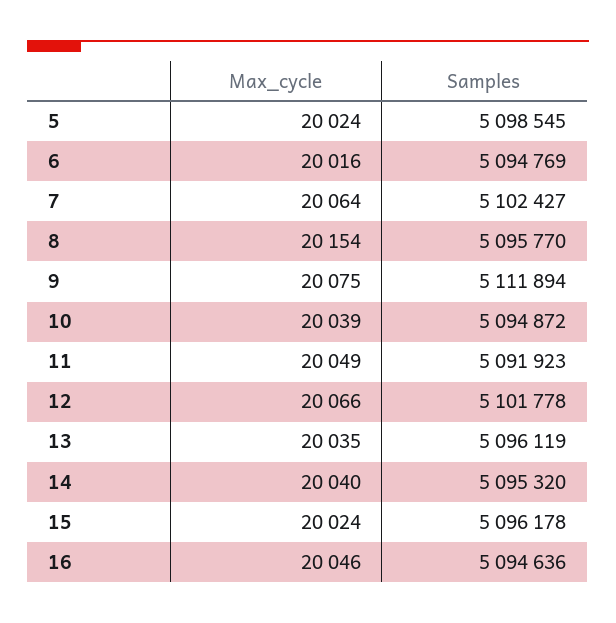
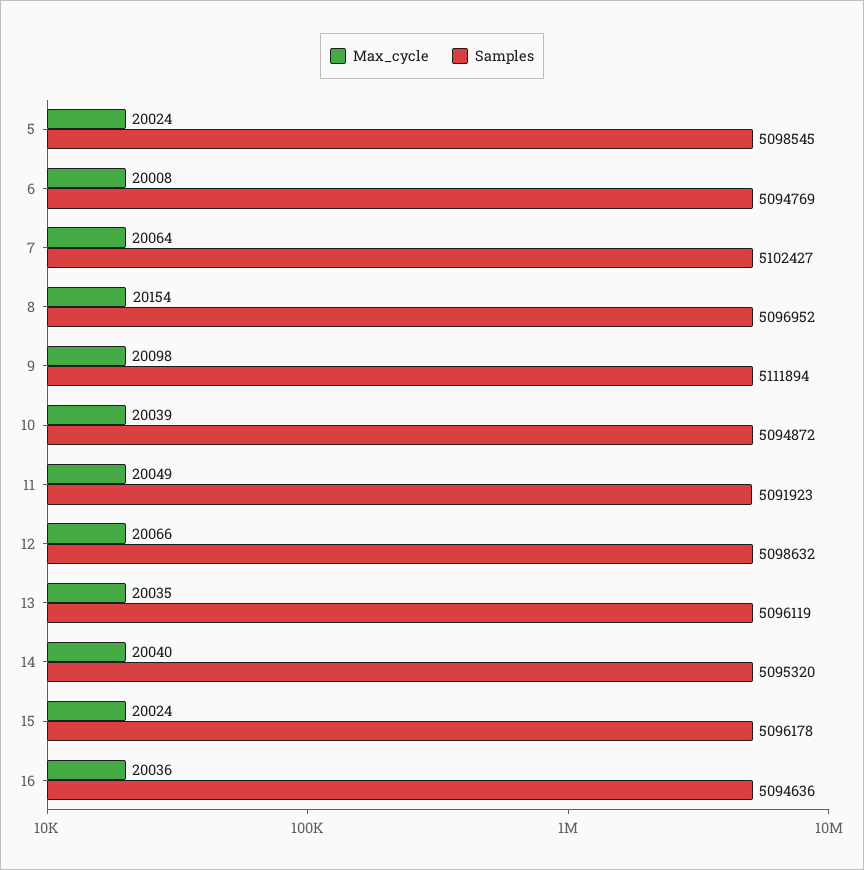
  {
    "Max_cycle": {
      "5": 20024,
-     "6": 20016,
+     "6": 20008,
      "7": 20064,
      "8": 20154,
-     "9": 20075,
+     "9": 20098,
      "10": 20039,
      "11": 20049,
      "12": 20066,
      "13": 20035,
      "14": 20040,
      "15": 20024,
-     "16": 20046
+     "16": 20036
    },
    "Samples": {
      "5": 5098545,
      "6": 5094769,
      "7": 5102427,
-     "8": 5095770,
+     "8": 5096952,
      "9": 5111894,
      "10": 5094872,
      "11": 5091923,
-     "12": 5101778,
+     "12": 5098632,
      "13": 5096119,
      "14": 5095320,
      "15": 5096178,
      "16": 5094636
    }
  }

